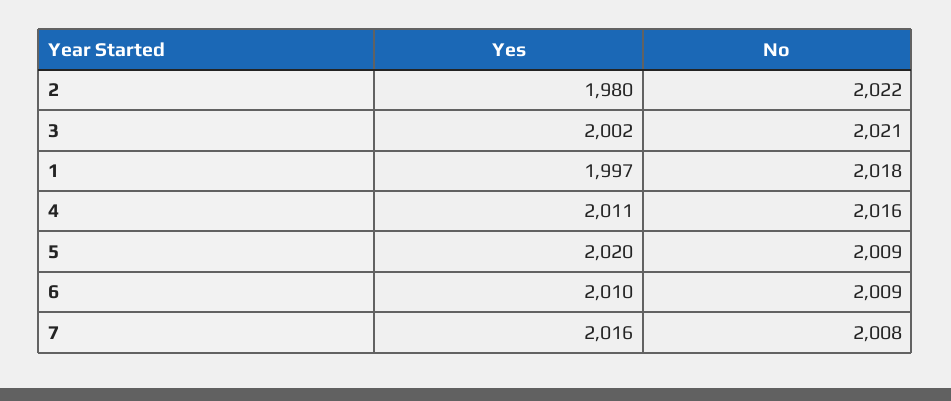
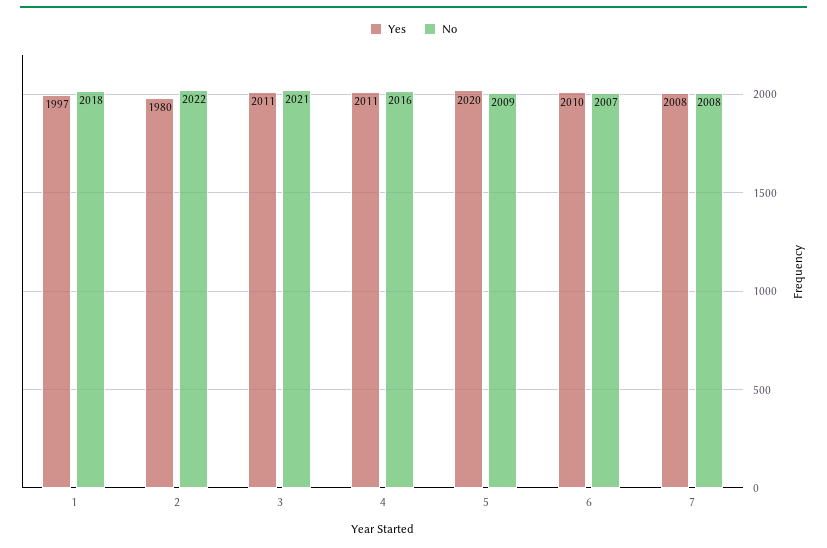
  {
    "Yes": {
      "2": 1980,
-     "3": 2002,
+     "3": 2011,
      "1": 1997,
      "4": 2011,
      "5": 2020,
      "6": 2010,
-     "7": 2016
+     "7": 2008
    },
    "No": {
      "2": 2022,
      "3": 2021,
      "1": 2018,
      "4": 2016,
      "5": 2009,
-     "6": 2009,
+     "6": 2007,
      "7": 2008
    }
  }

